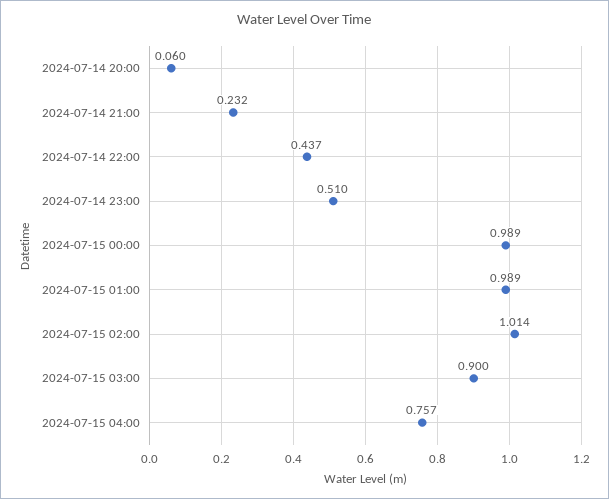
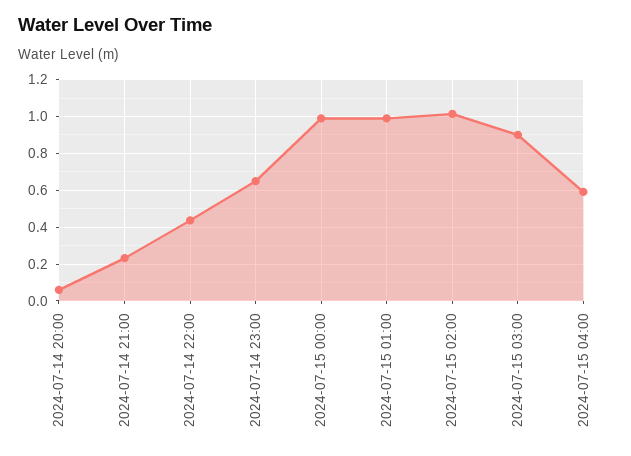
  {
    "2024-07-14 20:00": 0.06,
    "2024-07-14 21:00": 0.232,
    "2024-07-14 22:00": 0.437,
-   "2024-07-14 23:00": 0.51,
+   "2024-07-14 23:00": 0.65,
    "2024-07-15 00:00": 0.989,
    "2024-07-15 01:00": 0.989,
    "2024-07-15 02:00": 1.014,
    "2024-07-15 03:00": 0.9,
-   "2024-07-15 04:00": 0.757
+   "2024-07-15 04:00": 0.6
  }

